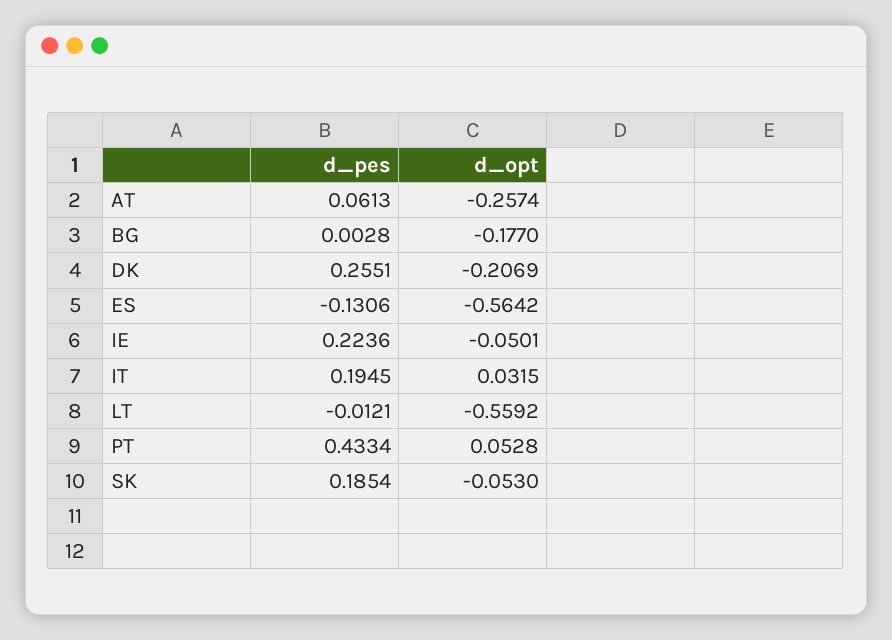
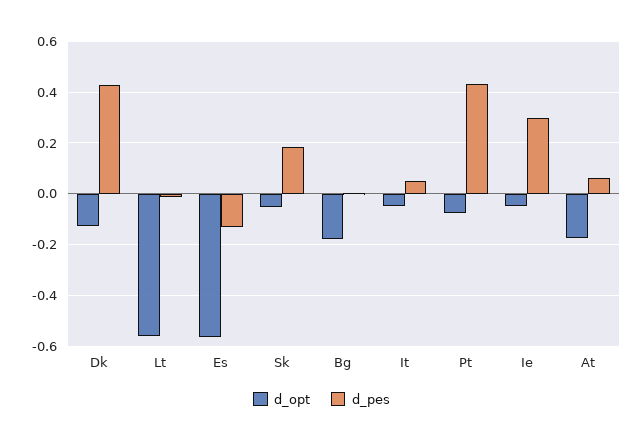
  {
    "d_pes": {
      "AT": 0.0613,
      "BG": 0.0028,
-     "DK": 0.2551,
+     "DK": 0.425,
      "ES": -0.1306,
-     "IE": 0.2236,
+     "IE": 0.3,
-     "IT": 0.1945,
+     "IT": 0.05,
      "LT": -0.0121,
      "PT": 0.4334,
      "SK": 0.1854
    },
    "d_opt": {
-     "AT": -0.2574,
+     "AT": -0.175,
      "BG": -0.177,
-     "DK": -0.2069,
+     "DK": -0.125,
      "ES": -0.5642,
      "IE": -0.0501,
-     "IT": 0.0315,
+     "IT": -0.05,
      "LT": -0.5592,
-     "PT": 0.0528,
+     "PT": -0.075,
      "SK": -0.053
    }
  }

